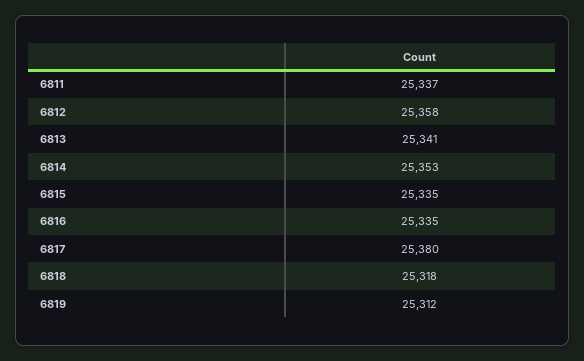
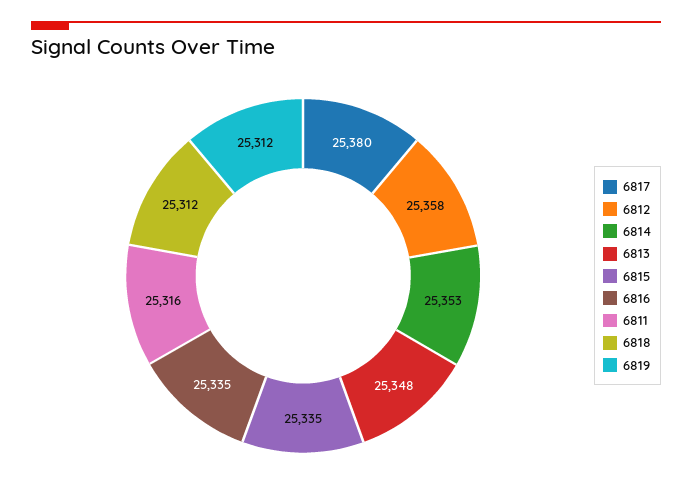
  {
-   "6811": 25337,
+   "6811": 25316,
    "6812": 25358,
-   "6813": 25341,
+   "6813": 25348,
    "6814": 25353,
    "6815": 25335,
    "6816": 25335,
    "6817": 25380,
-   "6818": 25318,
+   "6818": 25312,
    "6819": 25312
  }

